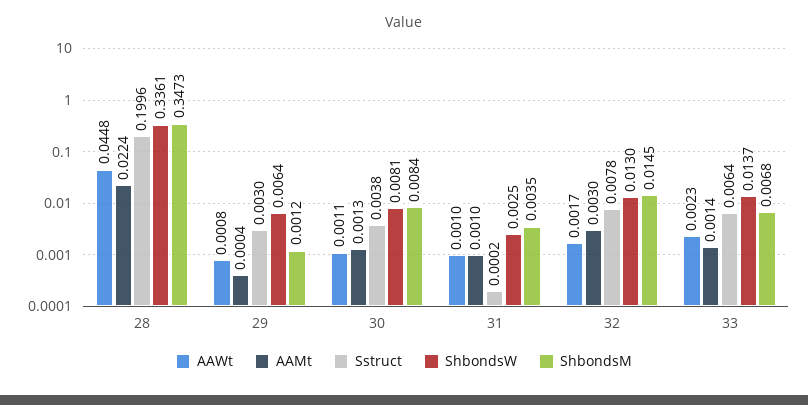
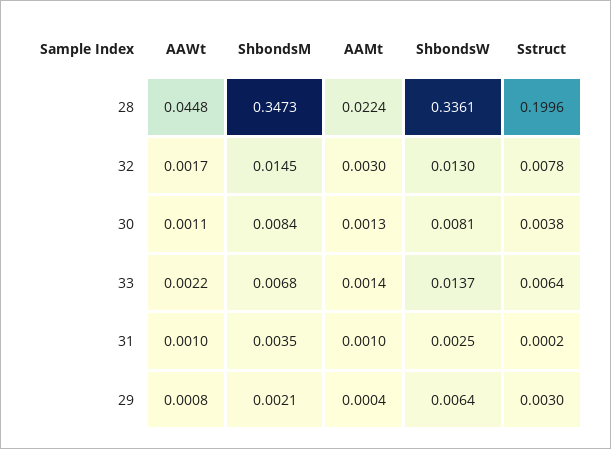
  {
    "AAWt": {
      "28": 0.0448,
      "29": 0.0008,
      "30": 0.0011,
      "31": 0.001,
      "32": 0.0017,
-     "33": 0.0023
+     "33": 0.0022
    },
    "AAMt": {
      "28": 0.0224,
      "29": 0.0004,
      "30": 0.0013,
      "31": 0.001,
      "32": 0.003,
      "33": 0.0014
    },
    "Sstruct": {
      "28": 0.1996,
      "29": 0.003,
      "30": 0.0038,
      "31": 0.0002,
      "32": 0.0078,
      "33": 0.0064
    },
    "ShbondsW": {
      "28": 0.3361,
      "29": 0.0064,
      "30": 0.0081,
      "31": 0.0025,
      "32": 0.013,
      "33": 0.0137
    },
    "ShbondsM": {
      "28": 0.3473,
-     "29": 0.0012,
+     "29": 0.0021,
      "30": 0.0084,
      "31": 0.0035,
      "32": 0.0145,
      "33": 0.0068
    }
  }

